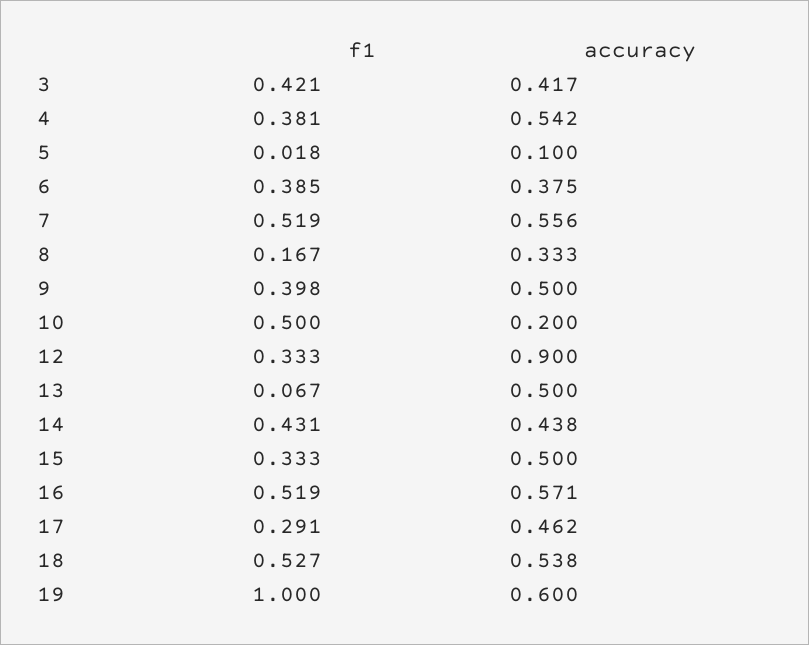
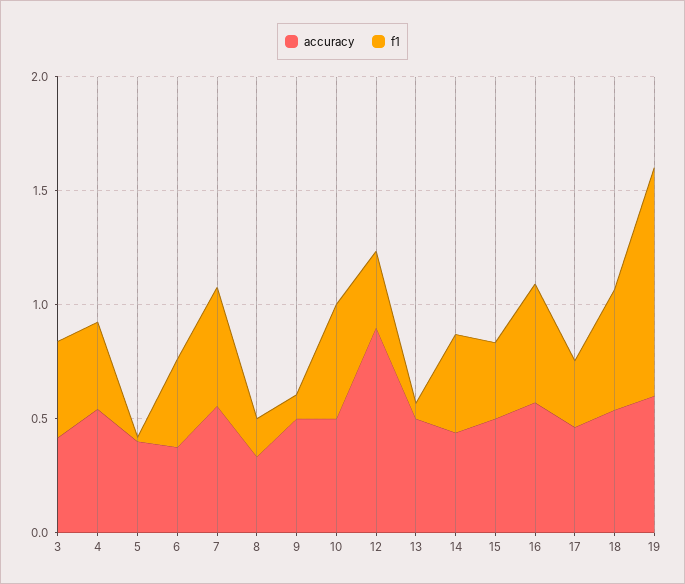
  {
    "f1": {
      "3": 0.421,
      "4": 0.381,
      "5": 0.018,
      "6": 0.385,
      "7": 0.519,
      "8": 0.167,
-     "9": 0.398,
+     "9": 0.1,
      "10": 0.5,
      "12": 0.333,
      "13": 0.067,
      "14": 0.431,
      "15": 0.333,
      "16": 0.519,
      "17": 0.291,
      "18": 0.527,
      "19": 1
    },
    "accuracy": {
      "3": 0.417,
      "4": 0.542,
-     "5": 0.1,
+     "5": 0.4,
      "6": 0.375,
      "7": 0.556,
      "8": 0.333,
      "9": 0.5,
-     "10": 0.2,
+     "10": 0.5,
      "12": 0.9,
      "13": 0.5,
      "14": 0.438,
      "15": 0.5,
      "16": 0.571,
      "17": 0.462,
      "18": 0.538,
      "19": 0.6
    }
  }

